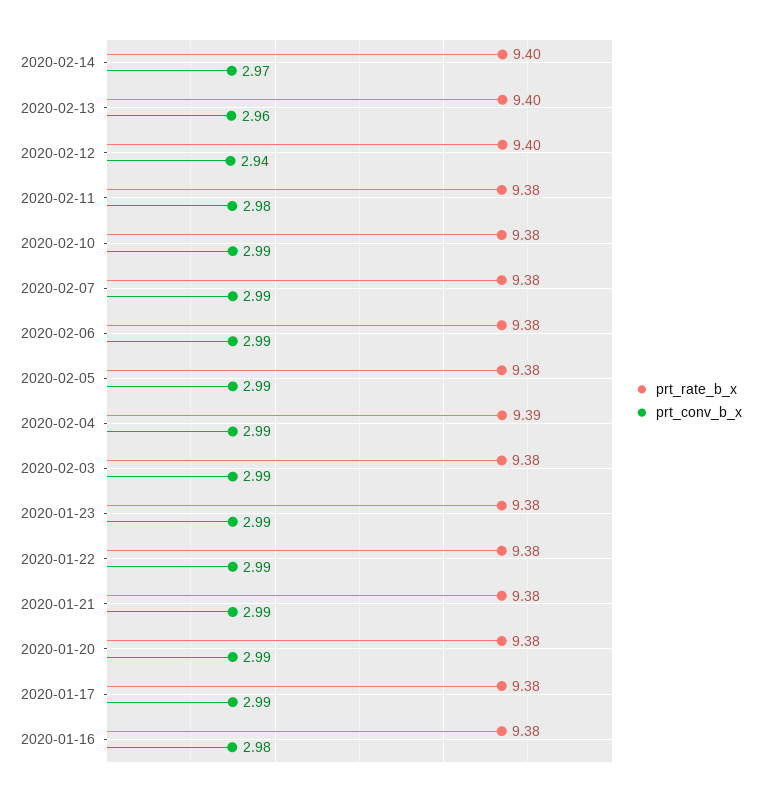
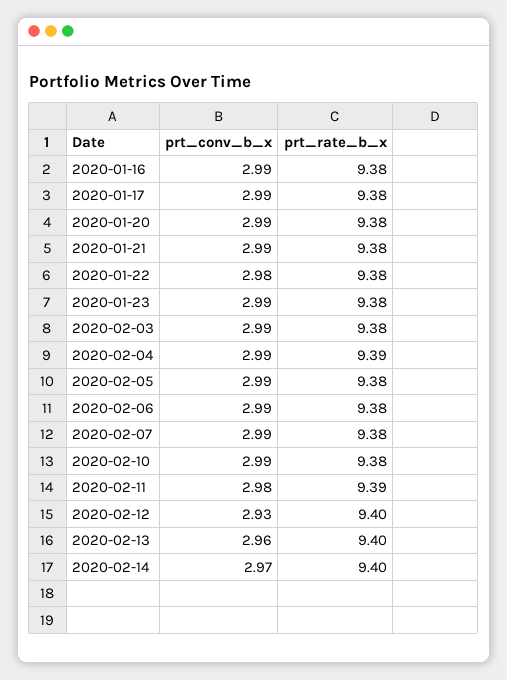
  {
    "prt_rate_b_x": {
      "2020-02-14": 9.4,
      "2020-02-13": 9.4,
      "2020-02-12": 9.4,
-     "2020-02-11": 9.38,
+     "2020-02-11": 9.39,
      "2020-02-10": 9.38,
      "2020-02-07": 9.38,
      "2020-02-06": 9.38,
      "2020-02-05": 9.38,
      "2020-02-04": 9.39,
      "2020-02-03": 9.38,
      "2020-01-23": 9.38,
      "2020-01-22": 9.38,
      "2020-01-21": 9.38,
      "2020-01-20": 9.38,
      "2020-01-17": 9.38,
      "2020-01-16": 9.38
    },
    "prt_conv_b_x": {
      "2020-02-14": 2.97,
      "2020-02-13": 2.96,
-     "2020-02-12": 2.94,
+     "2020-02-12": 2.93,
      "2020-02-11": 2.98,
      "2020-02-10": 2.99,
      "2020-02-07": 2.99,
      "2020-02-06": 2.99,
      "2020-02-05": 2.99,
      "2020-02-04": 2.99,
      "2020-02-03": 2.99,
      "2020-01-23": 2.99,
-     "2020-01-22": 2.99,
+     "2020-01-22": 2.98,
      "2020-01-21": 2.99,
      "2020-01-20": 2.99,
      "2020-01-17": 2.99,
-     "2020-01-16": 2.98
+     "2020-01-16": 2.99
    }
  }

